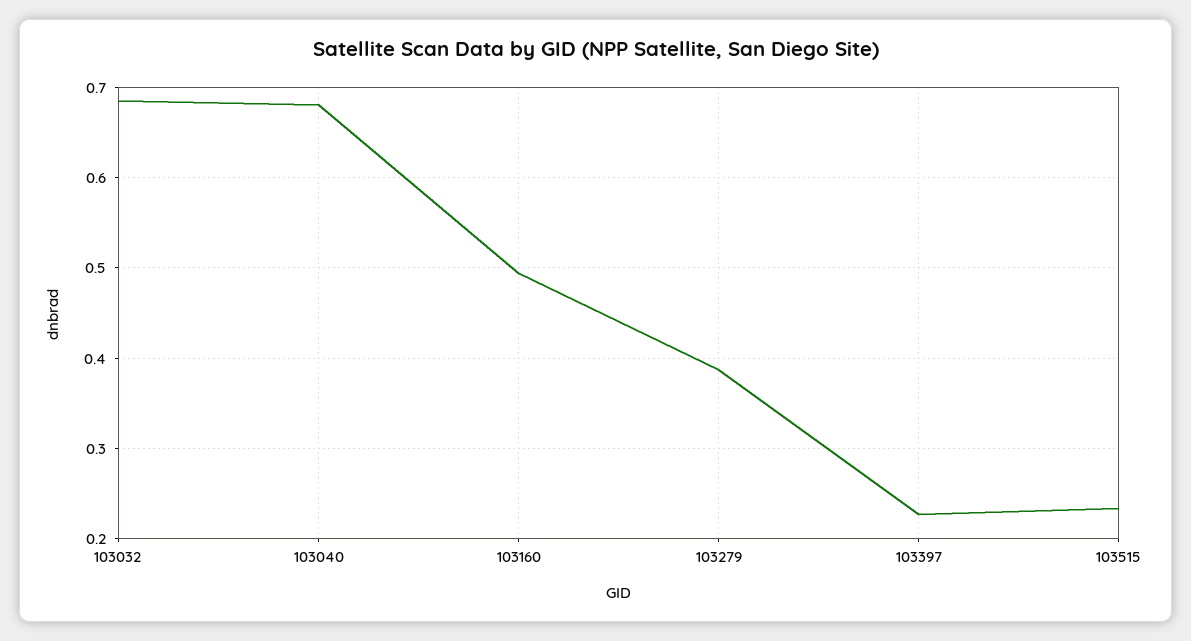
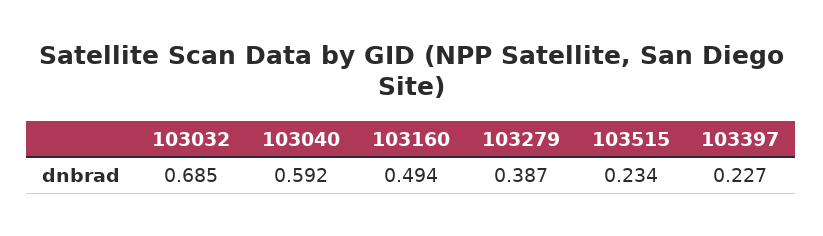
  {
    "103032": 0.685,
-   "103040": 0.68,
+   "103040": 0.592,
    "103160": 0.494,
    "103279": 0.387,
    "103397": 0.227,
    "103515": 0.234
  }

